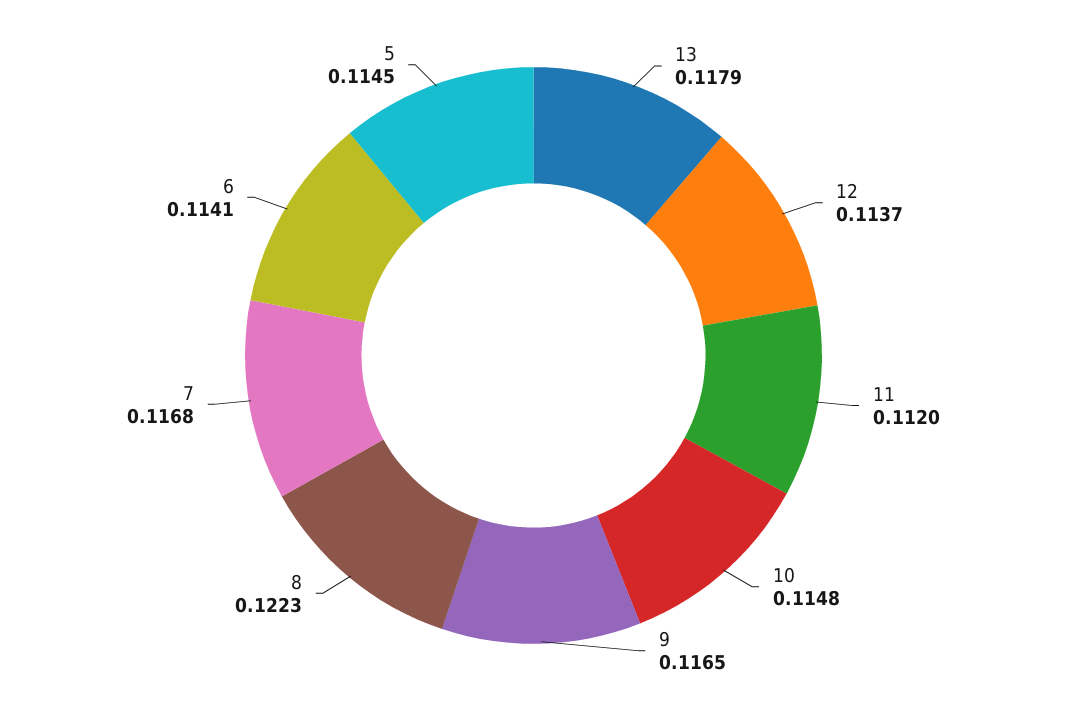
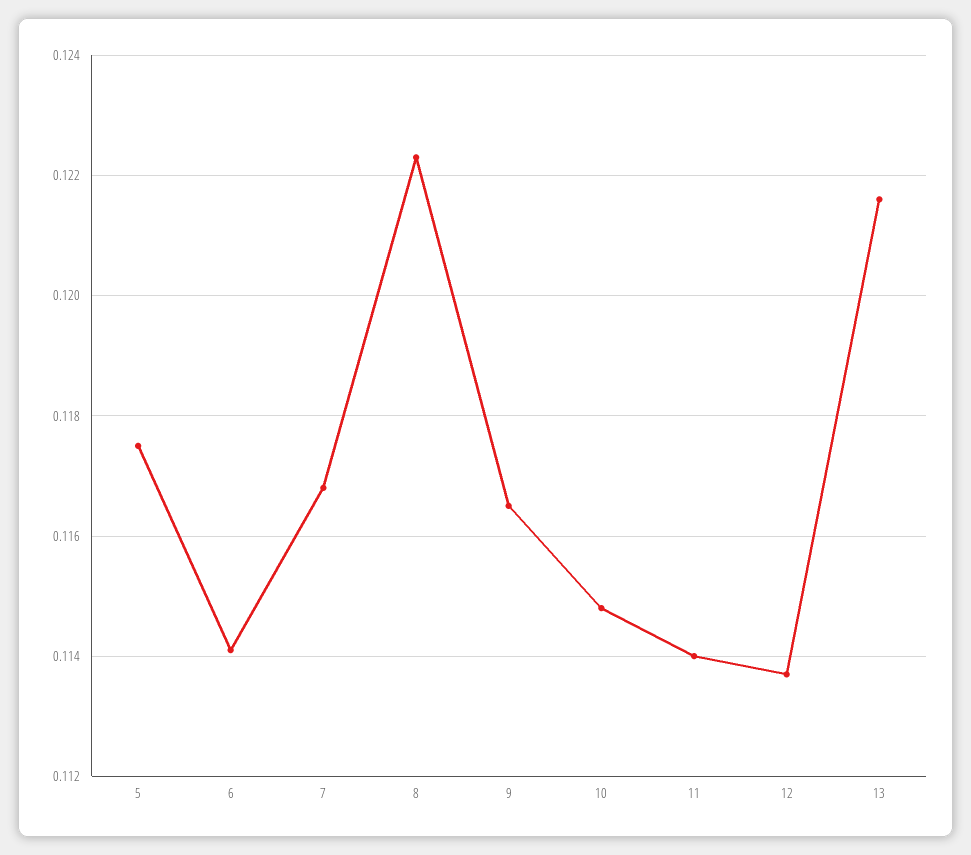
  {
-   "13": 0.1179,
+   "13": 0.1215,
    "12": 0.1137,
-   "11": 0.112,
+   "11": 0.114,
    "10": 0.1148,
    "9": 0.1165,
    "8": 0.1223,
    "7": 0.1168,
    "6": 0.1141,
-   "5": 0.1145
+   "5": 0.1175
  }

